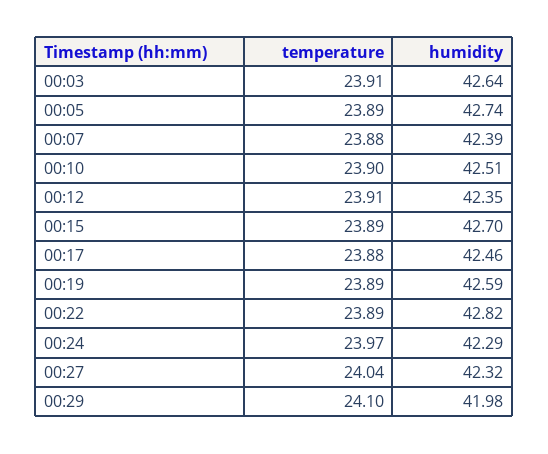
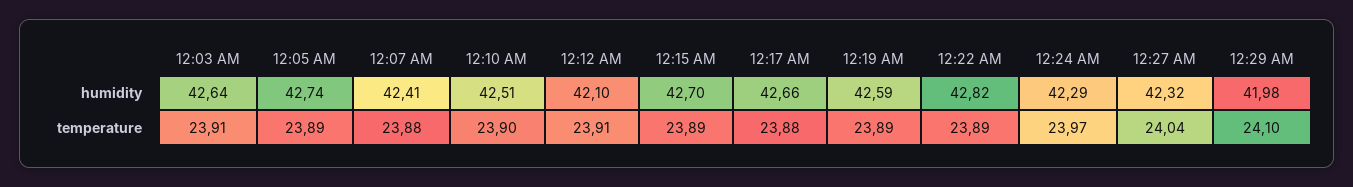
  {
    "temperature": {
      "00:03": 23.91,
      "00:05": 23.89,
      "00:07": 23.88,
      "00:10": 23.9,
      "00:12": 23.91,
      "00:15": 23.89,
      "00:17": 23.88,
      "00:19": 23.89,
      "00:22": 23.89,
      "00:24": 23.97,
      "00:27": 24.04,
      "00:29": 24.1
    },
    "humidity": {
      "00:03": 42.64,
      "00:05": 42.74,
-     "00:07": 42.39,
+     "00:07": 42.41,
      "00:10": 42.51,
-     "00:12": 42.35,
+     "00:12": 42.1,
      "00:15": 42.7,
-     "00:17": 42.46,
+     "00:17": 42.66,
      "00:19": 42.59,
      "00:22": 42.82,
      "00:24": 42.29,
      "00:27": 42.32,
      "00:29": 41.98
    }
  }

